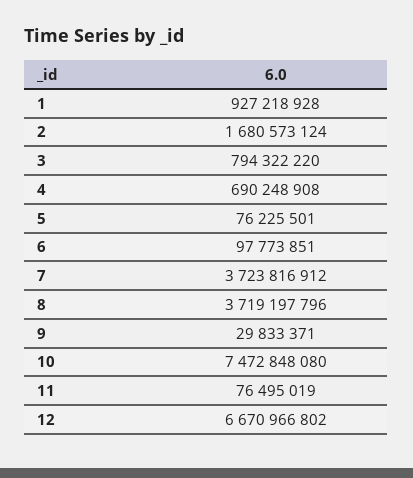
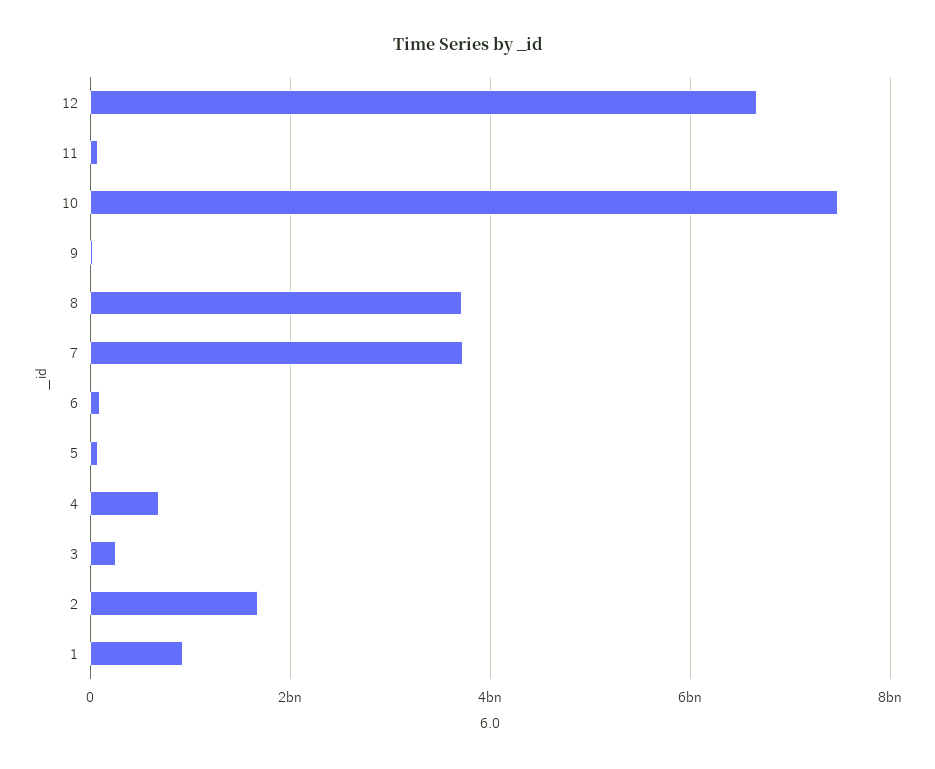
  {
    "1": 927218928,
    "2": 1680573124,
-   "3": 794322220,
+   "3": 200000000,
    "4": 690248908,
    "5": 76225501,
    "6": 97773851,
    "7": 3723816912,
    "8": 3719197796,
    "9": 29833371,
    "10": 7472848080,
    "11": 76495019,
    "12": 6670966802
  }

